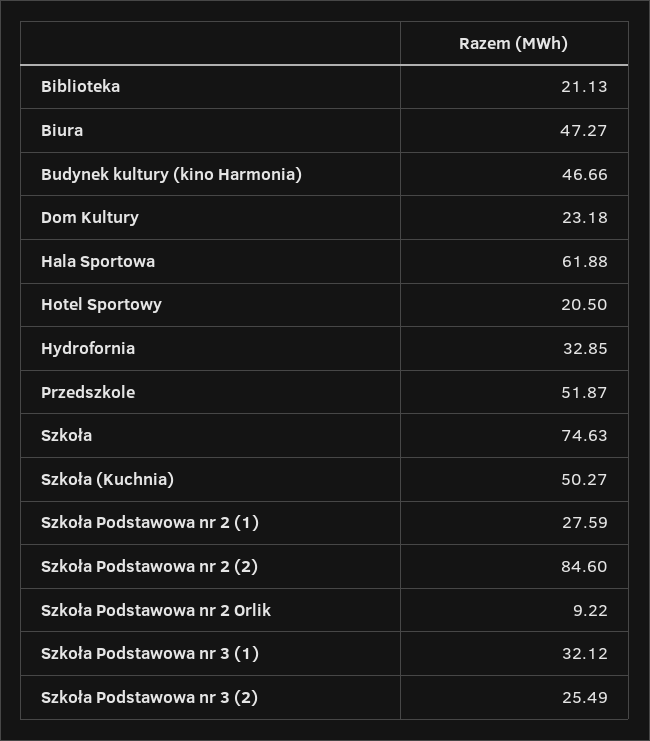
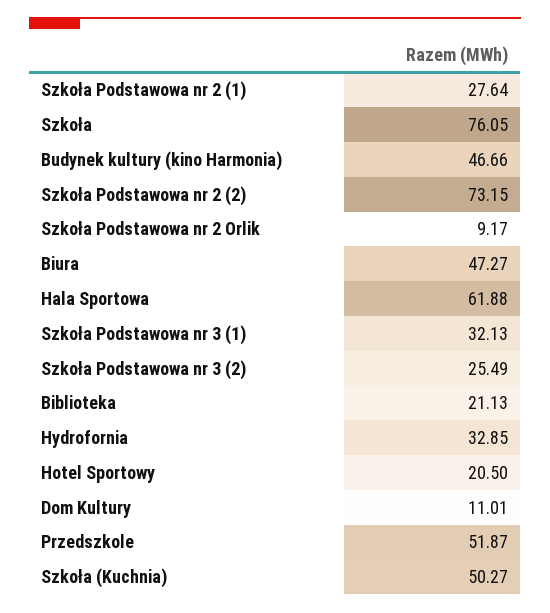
  {
    "Biblioteka": 21.13,
    "Biura": 47.27,
    "Budynek kultury (kino Harmonia)": 46.66,
-   "Dom Kultury": 23.18,
+   "Dom Kultury": 11.01,
    "Hala Sportowa": 61.88,
    "Hotel Sportowy": 20.5,
    "Hydrofornia": 32.85,
    "Przedszkole": 51.87,
-   "Szkoła": 74.63,
+   "Szkoła": 76.05,
    "Szkoła (Kuchnia)": 50.27,
-   "Szkoła Podstawowa nr 2 (1)": 27.59,
+   "Szkoła Podstawowa nr 2 (1)": 27.64,
-   "Szkoła Podstawowa nr 2 (2)": 84.6,
+   "Szkoła Podstawowa nr 2 (2)": 73.15,
-   "Szkoła Podstawowa nr 2 Orlik": 9.22,
+   "Szkoła Podstawowa nr 2 Orlik": 9.17,
-   "Szkoła Podstawowa nr 3 (1)": 32.12,
+   "Szkoła Podstawowa nr 3 (1)": 32.13,
    "Szkoła Podstawowa nr 3 (2)": 25.49
  }

